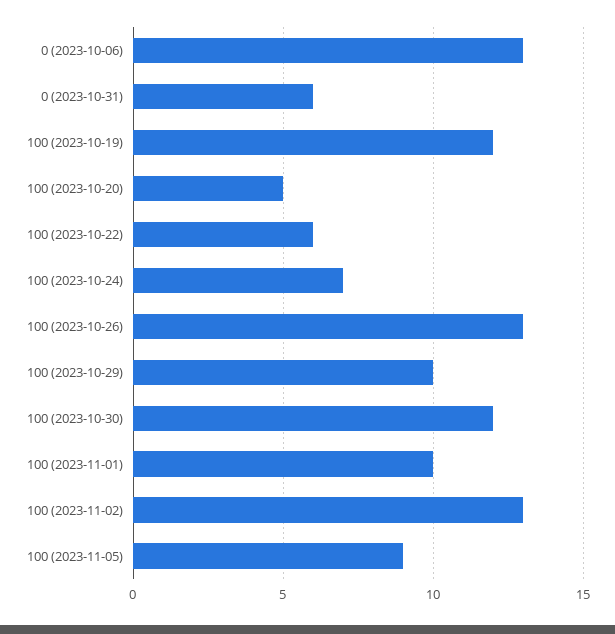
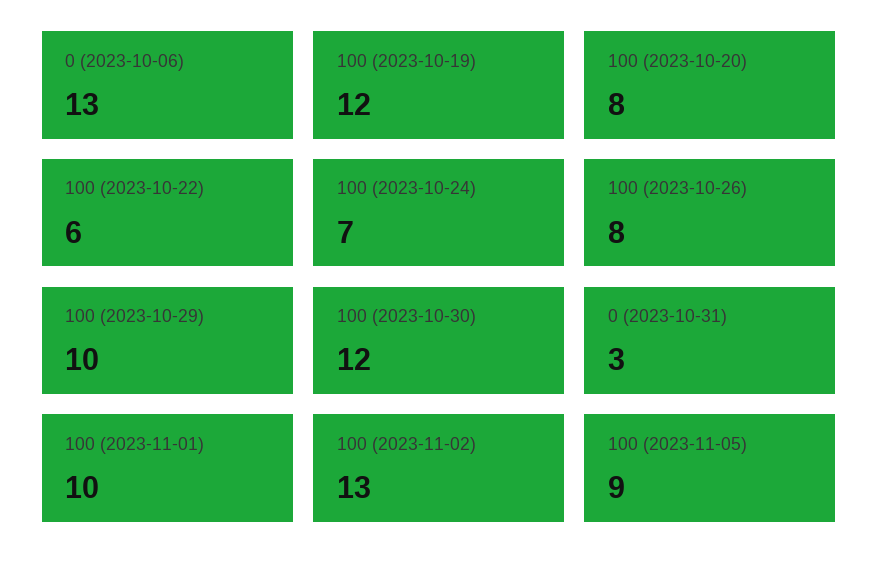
  {
    "0 (2023-10-06)": 13,
-   "0 (2023-10-31)": 6,
+   "0 (2023-10-31)": 3,
    "100 (2023-10-19)": 12,
-   "100 (2023-10-20)": 5,
+   "100 (2023-10-20)": 8,
    "100 (2023-10-22)": 6,
    "100 (2023-10-24)": 7,
-   "100 (2023-10-26)": 13,
+   "100 (2023-10-26)": 8,
    "100 (2023-10-29)": 10,
    "100 (2023-10-30)": 12,
    "100 (2023-11-01)": 10,
    "100 (2023-11-02)": 13,
    "100 (2023-11-05)": 9
  }

